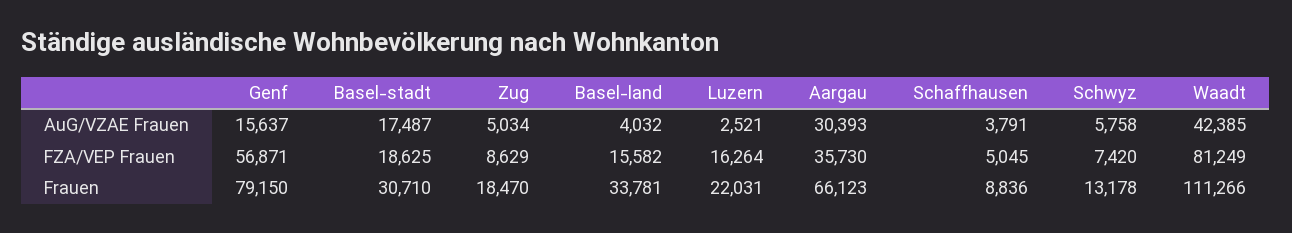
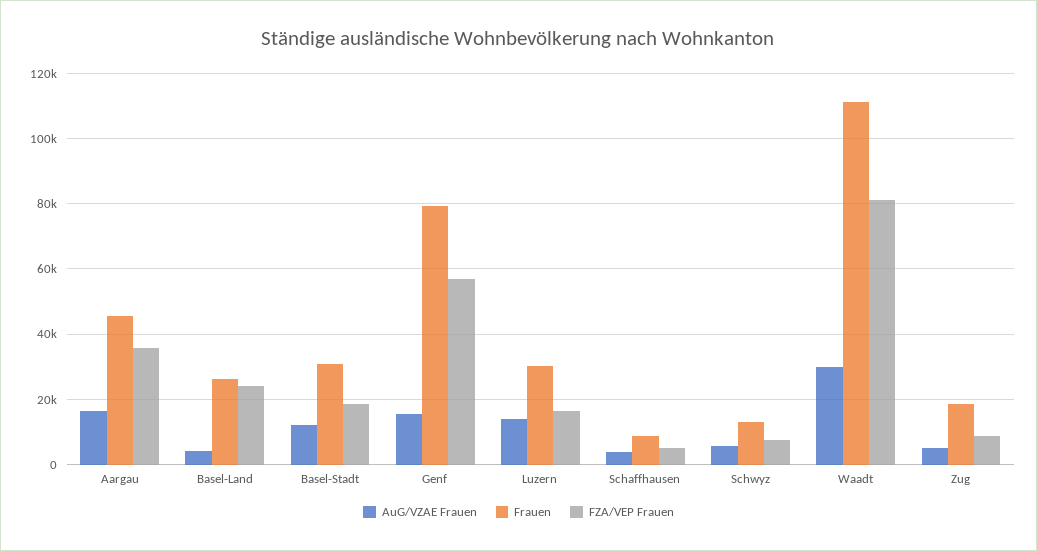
  {
    "AuG/VZAE Frauen": {
      "Genf": 15637,
-     "Basel-stadt": 17487,
+     "Basel-stadt": 12000,
      "Zug": 5034,
      "Basel-land": 4032,
-     "Luzern": 2521,
+     "Luzern": 14000,
-     "Aargau": 30393,
+     "Aargau": 16000,
      "Schaffhausen": 3791,
      "Schwyz": 5758,
-     "Waadt": 42385
+     "Waadt": 30000
    },
    "FZA/VEP Frauen": {
      "Genf": 56871,
      "Basel-stadt": 18625,
      "Zug": 8629,
-     "Basel-land": 15582,
+     "Basel-land": 24000,
      "Luzern": 16264,
      "Aargau": 35730,
      "Schaffhausen": 5045,
      "Schwyz": 7420,
      "Waadt": 81249
    },
    "Frauen": {
      "Genf": 79150,
      "Basel-stadt": 30710,
      "Zug": 18470,
-     "Basel-land": 33781,
+     "Basel-land": 26000,
-     "Luzern": 22031,
+     "Luzern": 30000,
-     "Aargau": 66123,
+     "Aargau": 46000,
      "Schaffhausen": 8836,
      "Schwyz": 13178,
      "Waadt": 111266
    }
  }

